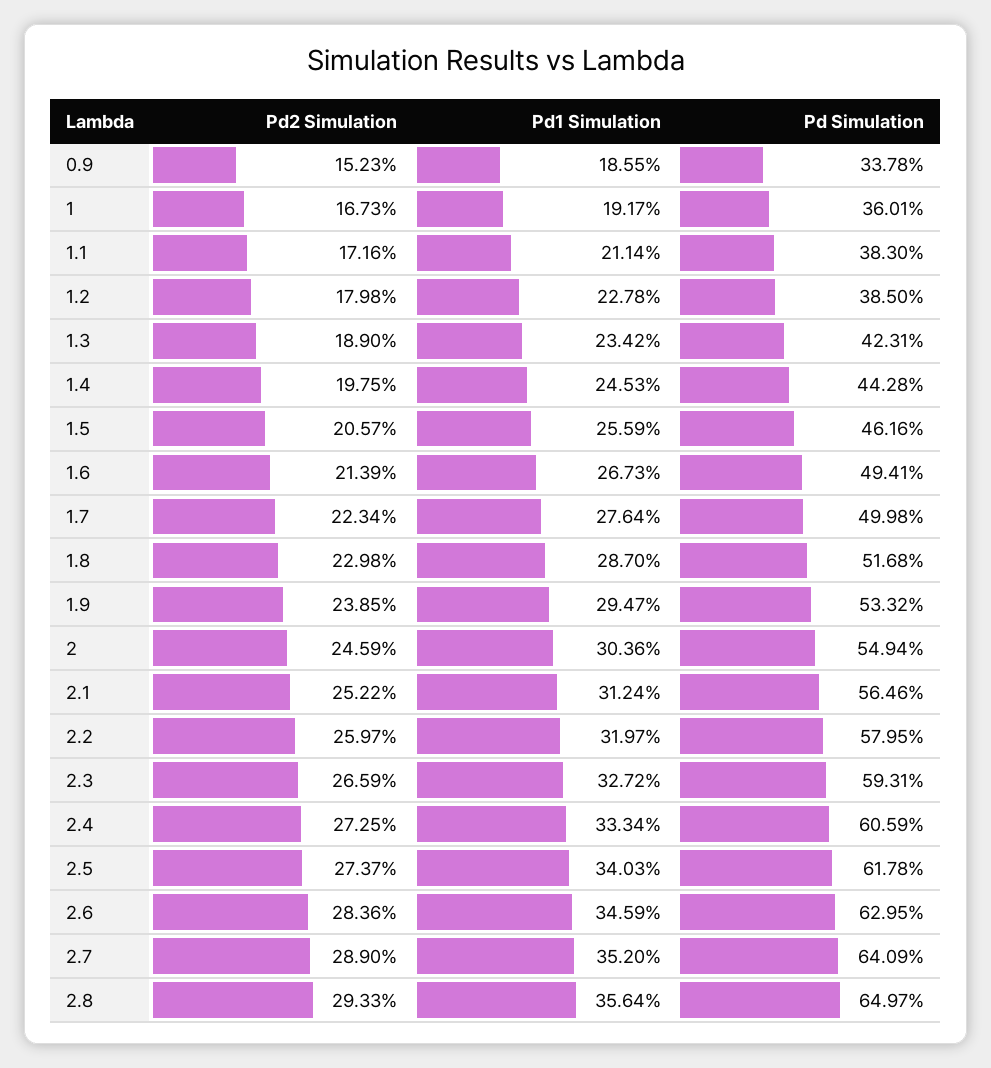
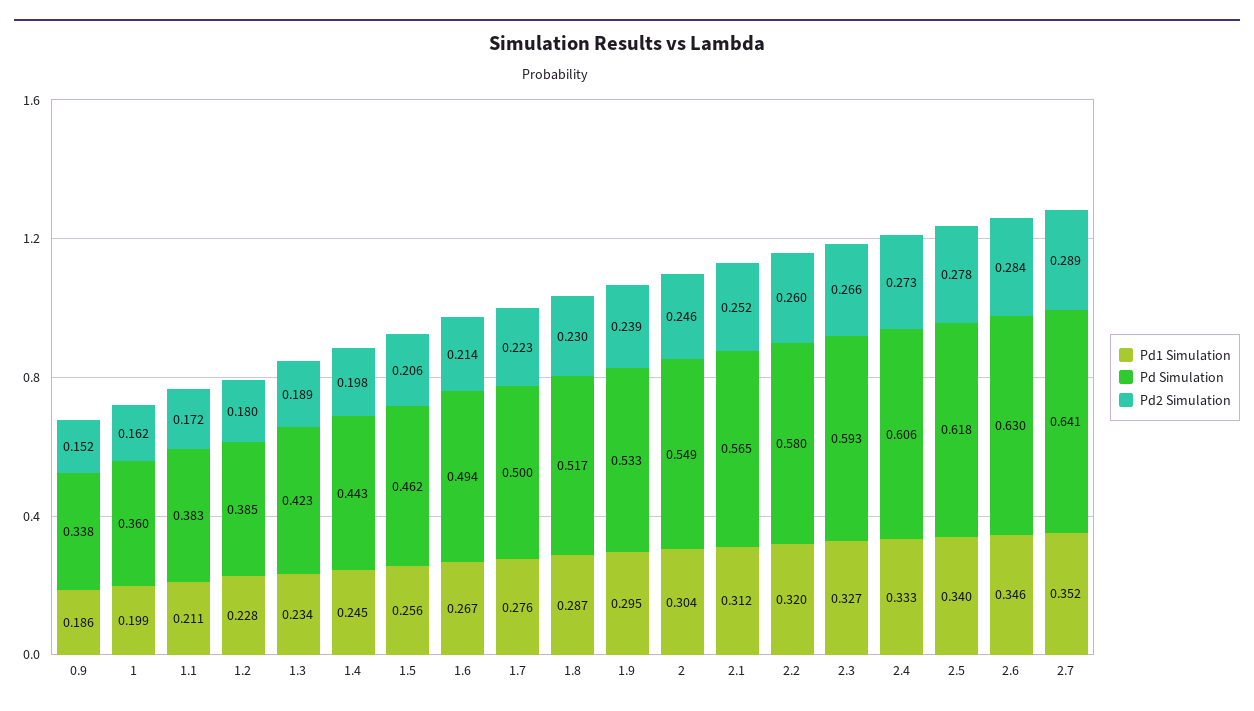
  {
    "Pd2 Simulation": {
      "0.9": 0.1523,
-     "1": 0.1673,
+     "1": 0.162,
      "1.1": 0.1716,
      "1.2": 0.1798,
      "1.3": 0.189,
      "1.4": 0.1975,
      "1.5": 0.2057,
      "1.6": 0.2139,
      "1.7": 0.2234,
      "1.8": 0.2298,
      "1.9": 0.2385,
      "2": 0.2459,
      "2.1": 0.2522,
      "2.2": 0.2597,
      "2.3": 0.2659,
      "2.4": 0.2725,
-     "2.5": 0.2737,
+     "2.5": 0.278,
      "2.6": 0.2836,
-     "2.7": 0.289,
+     "2.7": 0.289
-     "2.8": 0.2933
    },
    "Pd1 Simulation": {
      "0.9": 0.1855,
-     "1": 0.1917,
+     "1": 0.199,
      "1.1": 0.2114,
      "1.2": 0.2278,
      "1.3": 0.2342,
      "1.4": 0.2453,
      "1.5": 0.2559,
      "1.6": 0.2673,
      "1.7": 0.2764,
      "1.8": 0.287,
      "1.9": 0.2947,
      "2": 0.3036,
      "2.1": 0.3124,
      "2.2": 0.3197,
      "2.3": 0.3272,
      "2.4": 0.3334,
      "2.5": 0.3403,
      "2.6": 0.3459,
-     "2.7": 0.352,
+     "2.7": 0.352
-     "2.8": 0.3564
    },
    "Pd Simulation": {
      "0.9": 0.3378,
      "1": 0.3601,
      "1.1": 0.383,
      "1.2": 0.385,
      "1.3": 0.4231,
      "1.4": 0.4428,
      "1.5": 0.4616,
      "1.6": 0.4941,
      "1.7": 0.4998,
      "1.8": 0.5168,
      "1.9": 0.5332,
      "2": 0.5494,
      "2.1": 0.5646,
      "2.2": 0.5795,
      "2.3": 0.5931,
      "2.4": 0.6059,
      "2.5": 0.6178,
      "2.6": 0.6295,
-     "2.7": 0.6409,
+     "2.7": 0.6409
-     "2.8": 0.6497
    }
  }

